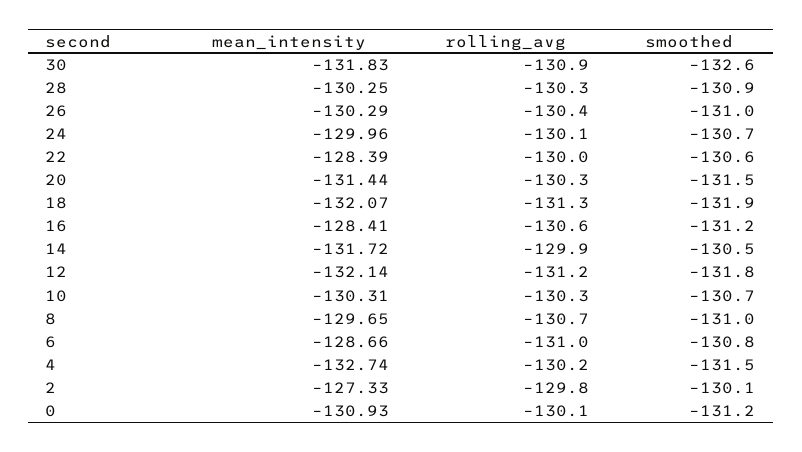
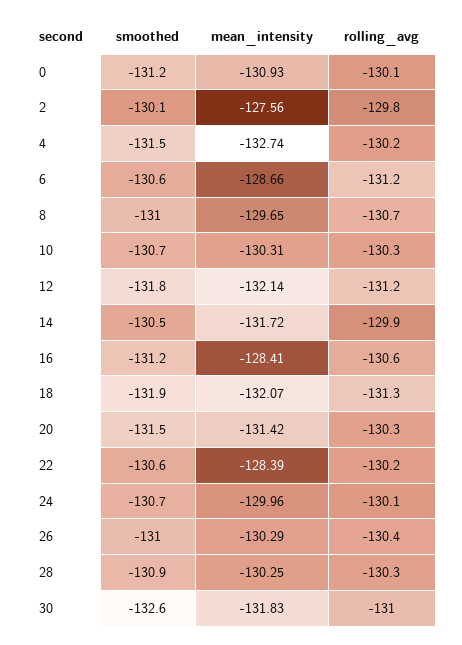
  {
    "mean_intensity": {
      "30": -131.83,
      "28": -130.25,
      "26": -130.29,
      "24": -129.96,
      "22": -128.39,
-     "20": -131.44,
+     "20": -131.42,
      "18": -132.07,
      "16": -128.41,
      "14": -131.72,
      "12": -132.14,
      "10": -130.31,
      "8": -129.65,
      "6": -128.66,
      "4": -132.74,
-     "2": -127.33,
+     "2": -127.56,
      "0": -130.93
    },
    "rolling_avg": {
-     "30": -130.9,
+     "30": -131,
      "28": -130.3,
      "26": -130.4,
      "24": -130.1,
-     "22": -130,
+     "22": -130.2,
      "20": -130.3,
      "18": -131.3,
      "16": -130.6,
      "14": -129.9,
      "12": -131.2,
      "10": -130.3,
      "8": -130.7,
-     "6": -131,
+     "6": -131.2,
      "4": -130.2,
      "2": -129.8,
      "0": -130.1
    },
    "smoothed": {
      "30": -132.6,
      "28": -130.9,
      "26": -131,
      "24": -130.7,
      "22": -130.6,
      "20": -131.5,
      "18": -131.9,
      "16": -131.2,
      "14": -130.5,
      "12": -131.8,
      "10": -130.7,
      "8": -131,
-     "6": -130.8,
+     "6": -130.6,
      "4": -131.5,
      "2": -130.1,
      "0": -131.2
    }
  }

